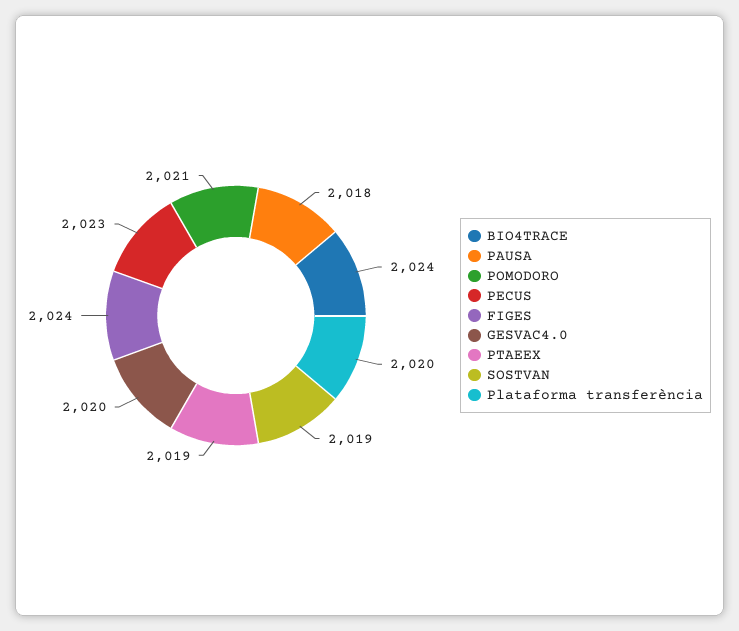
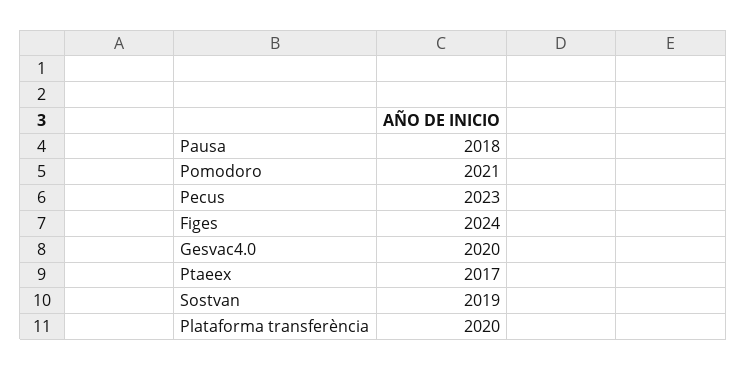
  {
-   "BIO4TRACE": 2024,
    "PAUSA": 2018,
    "POMODORO": 2021,
    "PECUS": 2023,
    "FIGES": 2024,
    "GESVAC4.0": 2020,
-   "PTAEEX": 2019,
+   "PTAEEX": 2017,
    "SOSTVAN": 2019,
    "Plataforma transferència": 2020
  }

